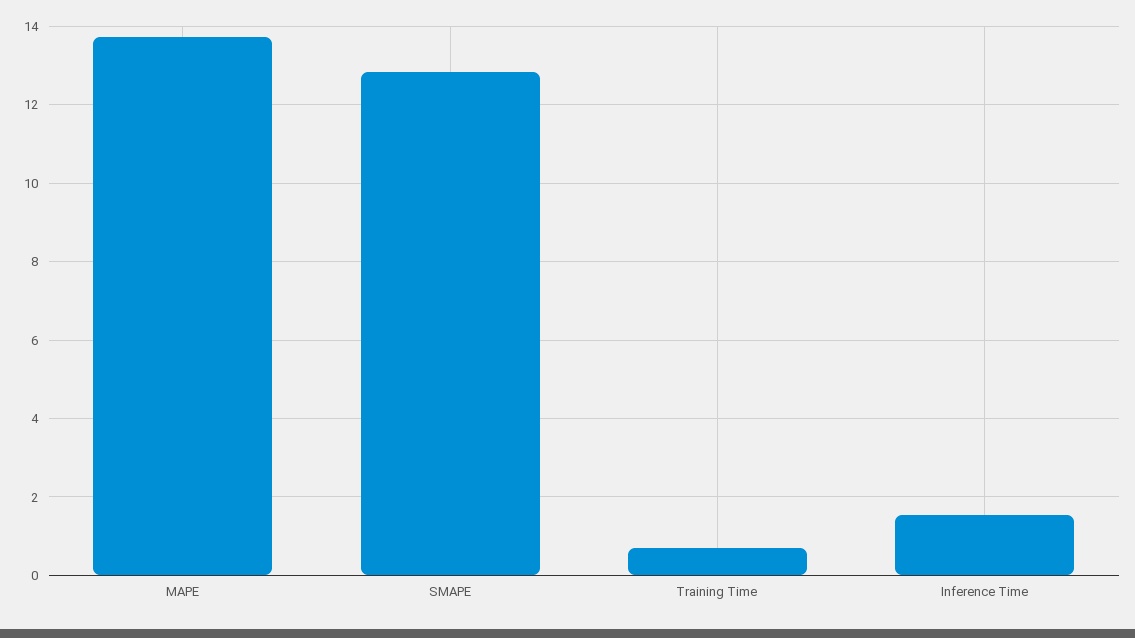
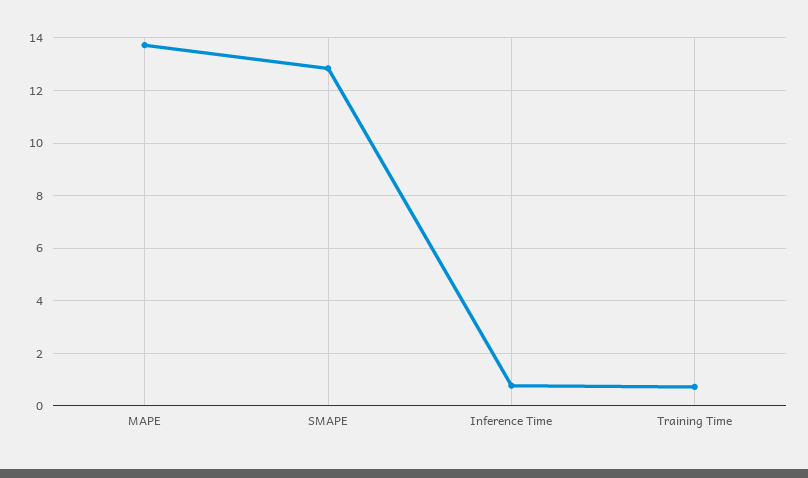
  {
    "MAPE": 13.8,
    "SMAPE": 12.8,
    "Training Time": 0.8,
-   "Inference Time": 1.6
+   "Inference Time": 0.75
  }

